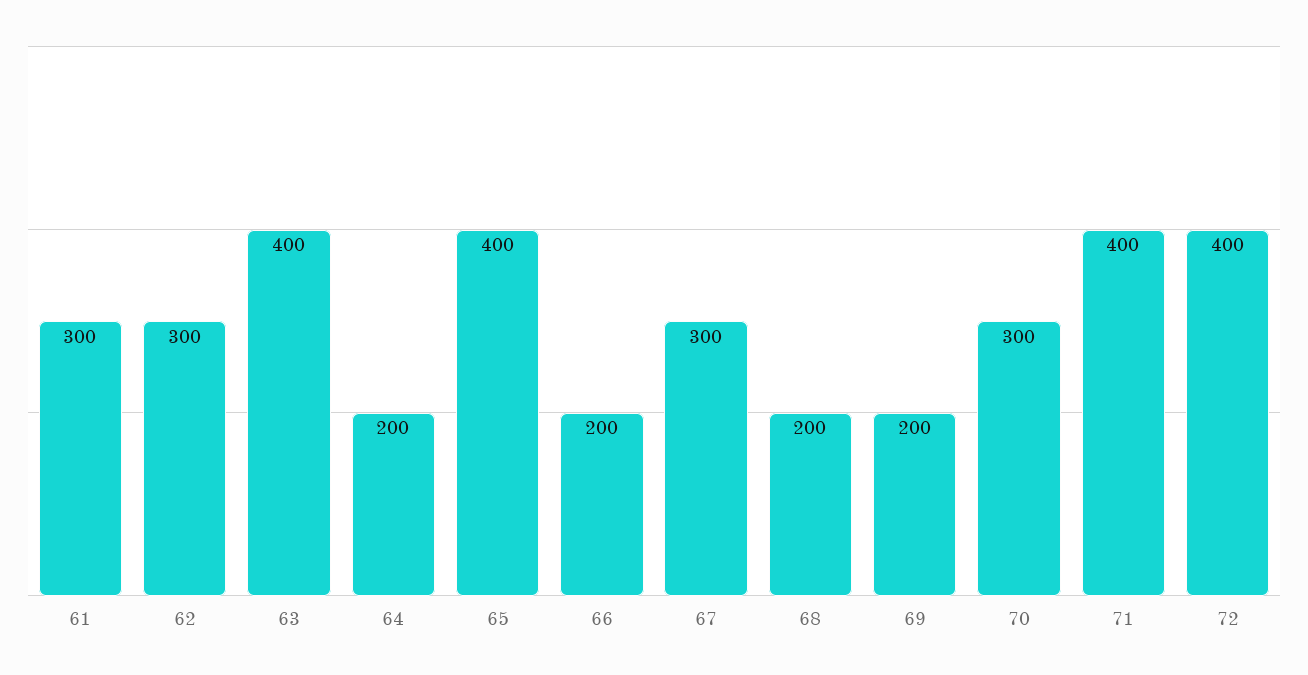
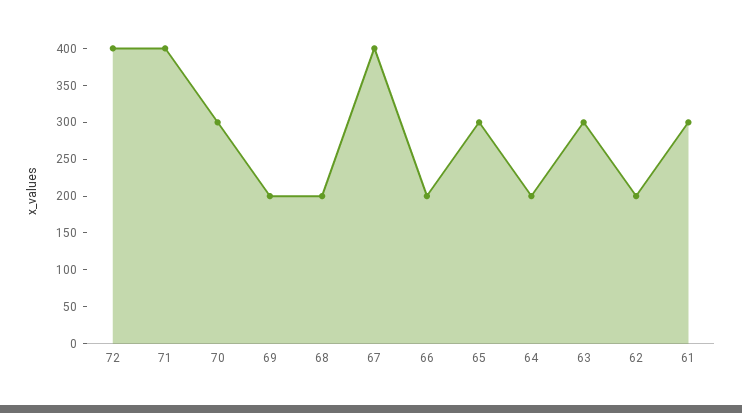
  {
    "61": 300,
-   "62": 300,
+   "62": 200,
-   "63": 400,
+   "63": 300,
    "64": 200,
-   "65": 400,
+   "65": 300,
    "66": 200,
-   "67": 300,
+   "67": 400,
    "68": 200,
    "69": 200,
    "70": 300,
    "71": 400,
    "72": 400
  }

